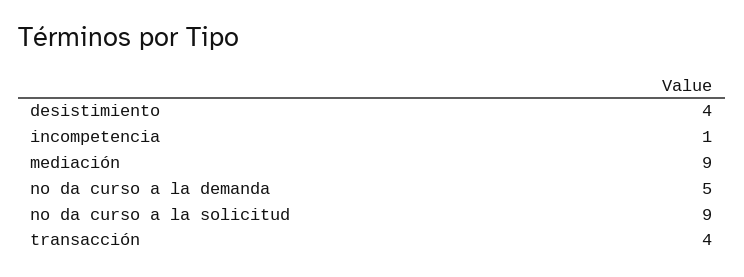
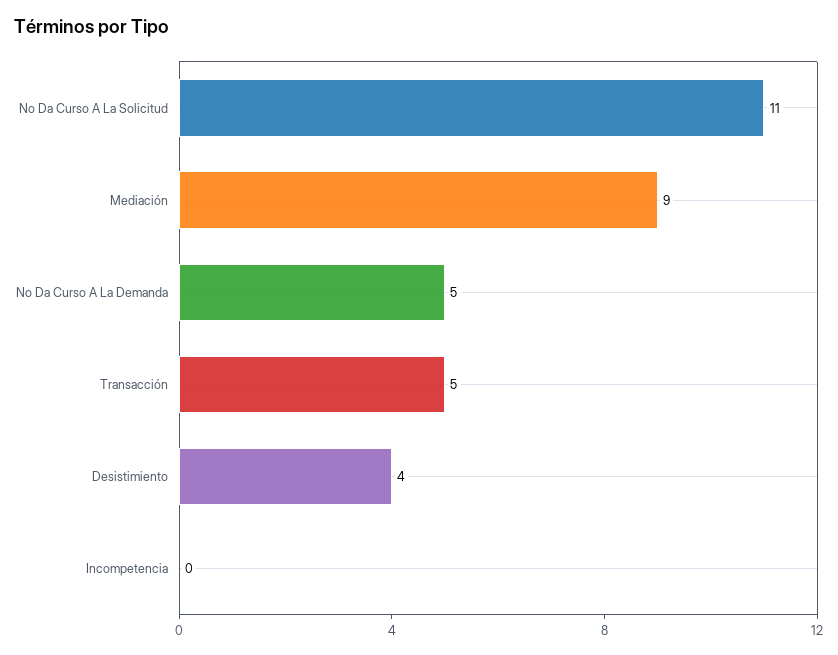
  {
    "desistimiento": 4,
-   "incompetencia": 1,
+   "incompetencia": 0,
    "mediación": 9,
    "no da curso a la demanda": 5,
-   "no da curso a la solicitud": 9,
+   "no da curso a la solicitud": 11,
-   "transacción": 4
+   "transacción": 5
  }

